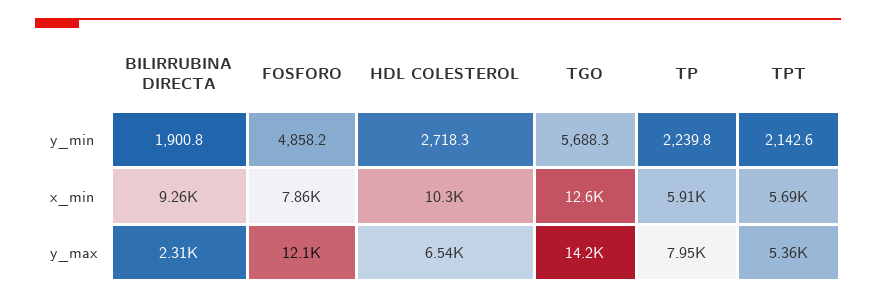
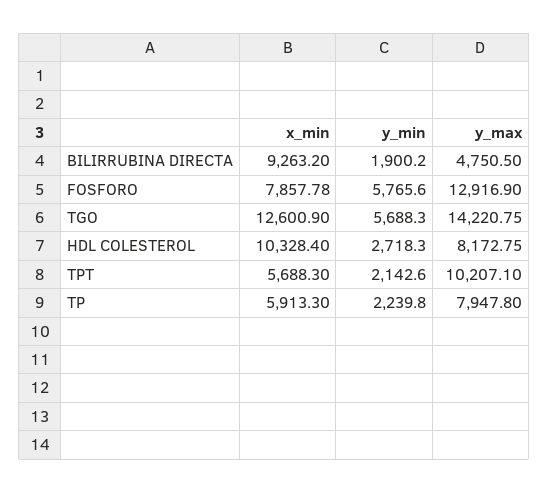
  {
    "BILIRRUBINA DIRECTA": {
-     "y_min": 1900.8,
+     "y_min": 1900.2,
      "x_min": 9263.2,
-     "y_max": 2310
+     "y_max": 4750.5
    },
    "FOSFORO": {
-     "y_min": 4858.2,
+     "y_min": 5765.6,
      "x_min": 7857.78,
-     "y_max": 12100
+     "y_max": 12916.9
    },
    "HDL COLESTEROL": {
      "y_min": 2718.3,
      "x_min": 10328.4,
-     "y_max": 6540
+     "y_max": 8172.75
    },
    "TGO": {
      "y_min": 5688.3,
      "x_min": 12600.9,
      "y_max": 14220.75
    },
    "TP": {
      "y_min": 2239.8,
      "x_min": 5913.3,
      "y_max": 7947.8
    },
    "TPT": {
      "y_min": 2142.6,
      "x_min": 5688.3,
-     "y_max": 5360
+     "y_max": 10207.1
    }
  }

